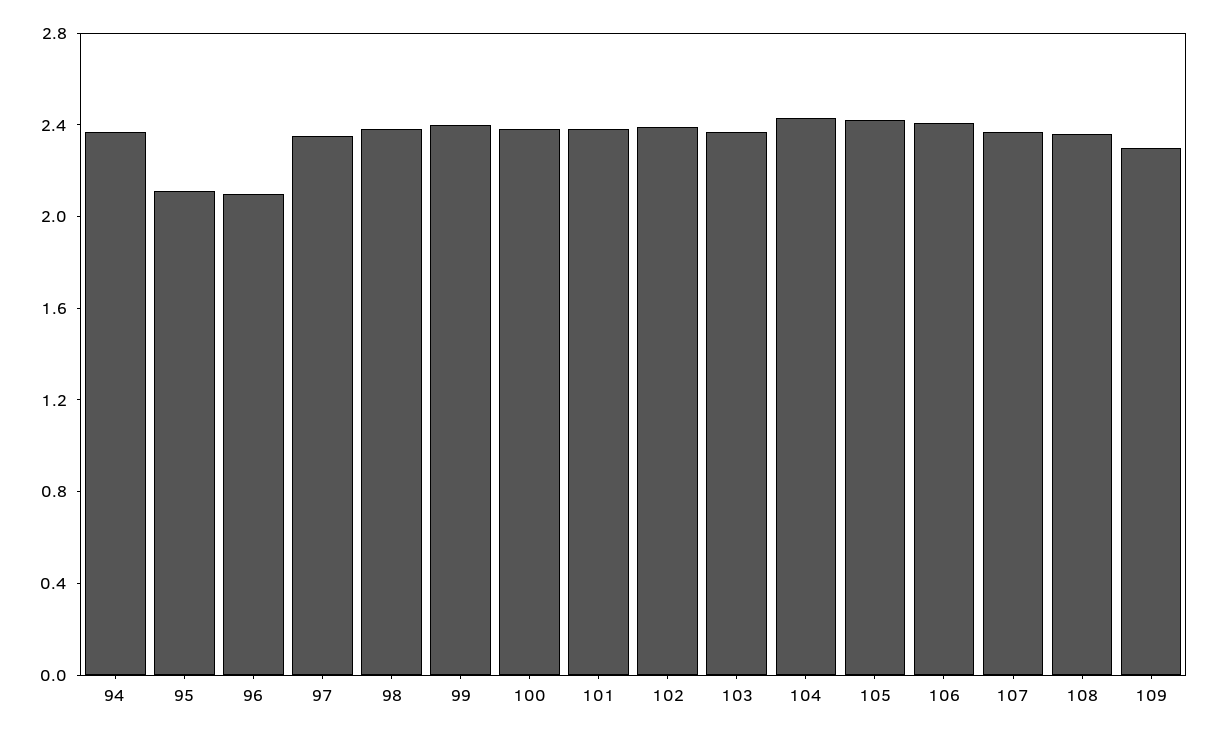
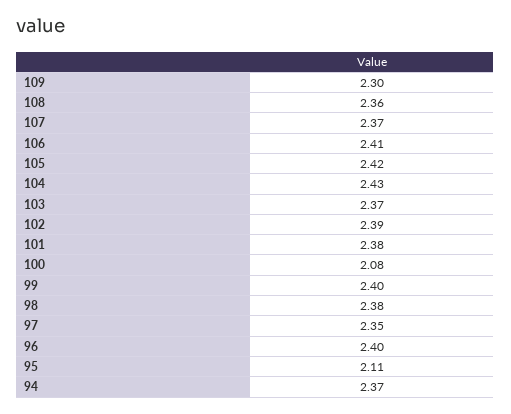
  {
    "94": 2.37,
    "95": 2.11,
-   "96": 2.1,
+   "96": 2.4,
    "97": 2.35,
    "98": 2.38,
    "99": 2.4,
-   "100": 2.4,
+   "100": 2.08,
    "101": 2.38,
    "102": 2.39,
    "103": 2.37,
    "104": 2.43,
    "105": 2.42,
    "106": 2.41,
    "107": 2.37,
    "108": 2.36,
    "109": 2.3
  }

